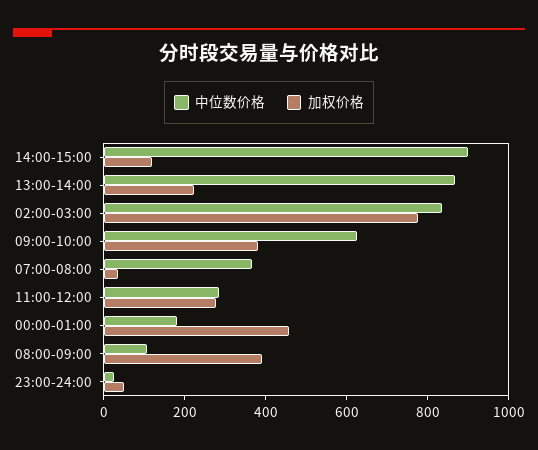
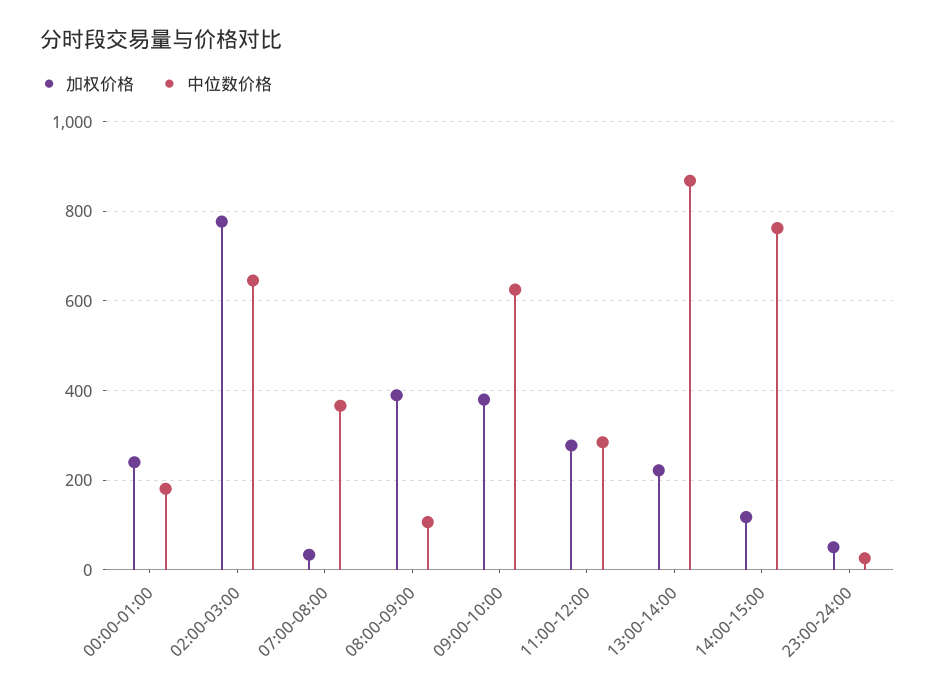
  {
    "中位数价格": {
-     "14:00-15:00": 900,
+     "14:00-15:00": 760,
      "13:00-14:00": 860,
-     "02:00-03:00": 850,
+     "02:00-03:00": 640,
      "09:00-10:00": 620,
      "07:00-08:00": 360,
      "11:00-12:00": 280,
      "00:00-01:00": 180,
      "08:00-09:00": 100,
      "23:00-24:00": 20
    },
    "加权价格": {
      "14:00-15:00": 120,
      "13:00-14:00": 220,
      "02:00-03:00": 780,
      "09:00-10:00": 380,
      "07:00-08:00": 40,
      "11:00-12:00": 280,
-     "00:00-01:00": 450,
+     "00:00-01:00": 240,
      "08:00-09:00": 380,
      "23:00-24:00": 60
    }
  }

